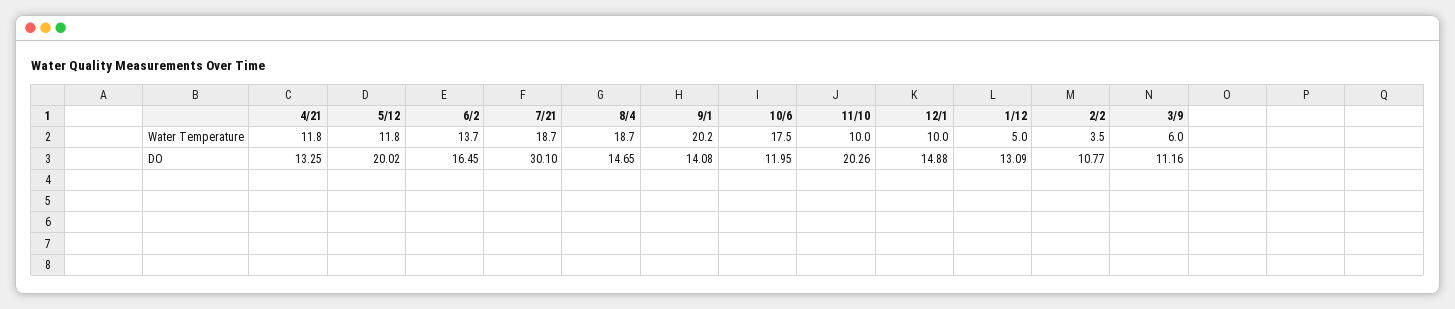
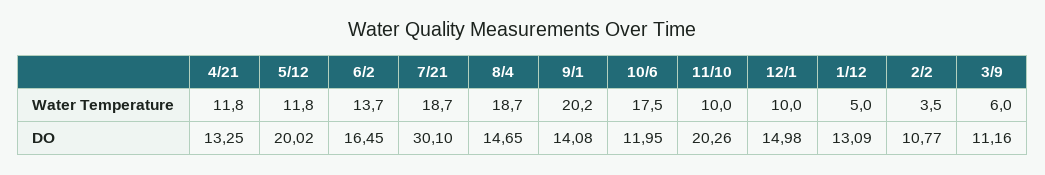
  {
    "4/21": {
      "Water Temperature": 11.8,
      "DO": 13.25
    },
    "5/12": {
      "Water Temperature": 11.8,
      "DO": 20.02
    },
    "6/2": {
      "Water Temperature": 13.7,
      "DO": 16.45
    },
    "7/21": {
      "Water Temperature": 18.7,
      "DO": 30.1
    },
    "8/4": {
      "Water Temperature": 18.7,
      "DO": 14.65
    },
    "9/1": {
      "Water Temperature": 20.2,
      "DO": 14.08
    },
    "10/6": {
      "Water Temperature": 17.5,
      "DO": 11.95
    },
    "11/10": {
      "Water Temperature": 10,
      "DO": 20.26
    },
    "12/1": {
      "Water Temperature": 10,
-     "DO": 14.88
+     "DO": 14.98
    },
    "1/12": {
      "Water Temperature": 5,
      "DO": 13.09
    },
    "2/2": {
      "Water Temperature": 3.5,
      "DO": 10.77
    },
    "3/9": {
      "Water Temperature": 6,
      "DO": 11.16
    }
  }

